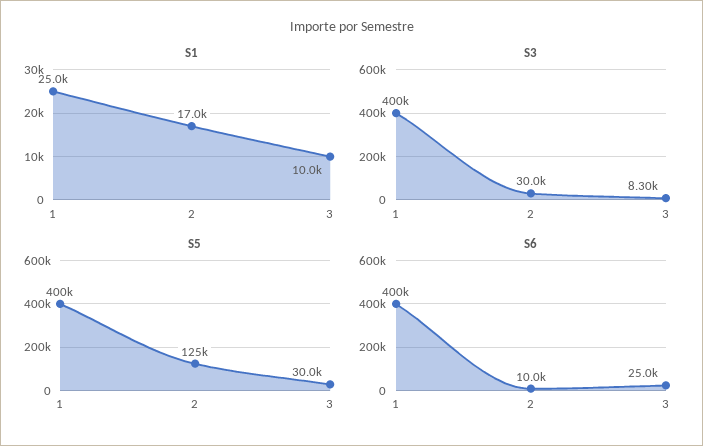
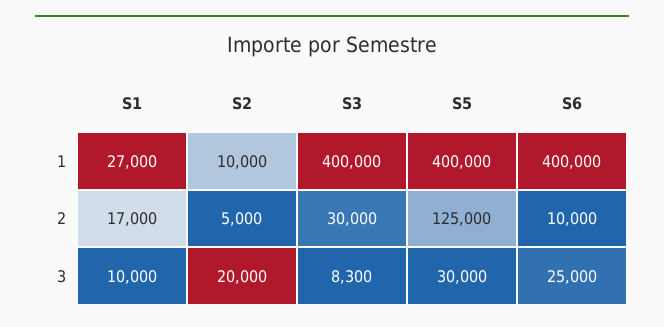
  {
    "S1": {
-     "1": 25000,
+     "1": 27000,
      "2": 17000,
      "3": 10000
    },
    "S3": {
      "1": 400000,
      "2": 30000,
      "3": 8300
    },
    "S5": {
      "1": 400000,
      "2": 125000,
      "3": 30000
    },
    "S6": {
      "1": 400000,
      "2": 10000,
      "3": 25000
-   }
+   },
+   "S2": {
+     "1": 10000,
+     "2": 5000,
+     "3": 20000
+   }
  }

